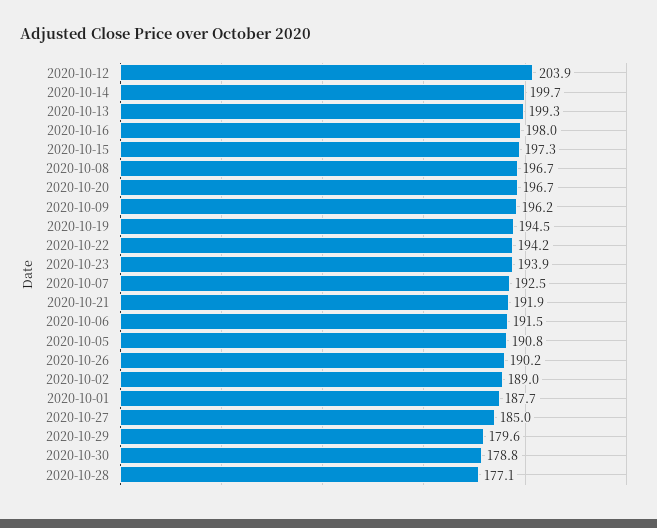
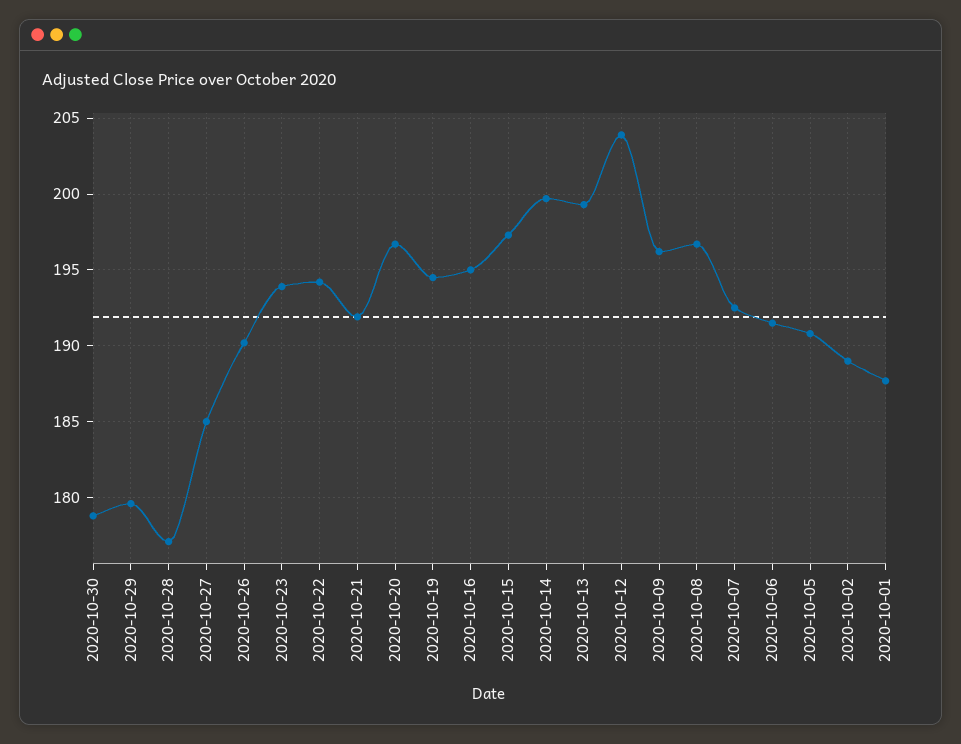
  {
    "2020-10-12": 203.9,
    "2020-10-14": 199.7,
    "2020-10-13": 199.3,
-   "2020-10-16": 198,
+   "2020-10-16": 195,
    "2020-10-15": 197.3,
    "2020-10-08": 196.7,
    "2020-10-20": 196.7,
    "2020-10-09": 196.2,
    "2020-10-19": 194.5,
    "2020-10-22": 194.2,
    "2020-10-23": 193.9,
    "2020-10-07": 192.5,
    "2020-10-21": 191.9,
    "2020-10-06": 191.5,
    "2020-10-05": 190.8,
    "2020-10-26": 190.2,
    "2020-10-02": 189,
    "2020-10-01": 187.7,
    "2020-10-27": 185,
    "2020-10-29": 179.6,
    "2020-10-30": 178.8,
    "2020-10-28": 177.1
  }

